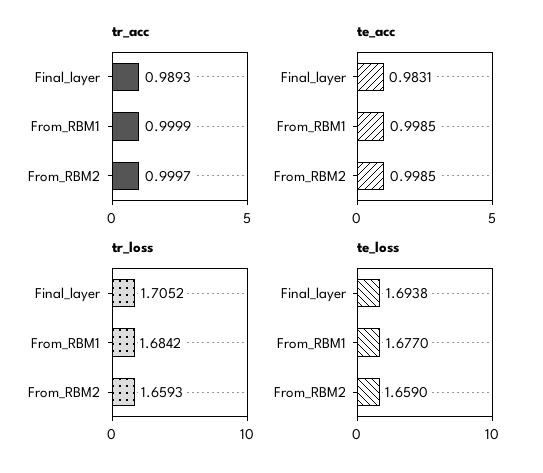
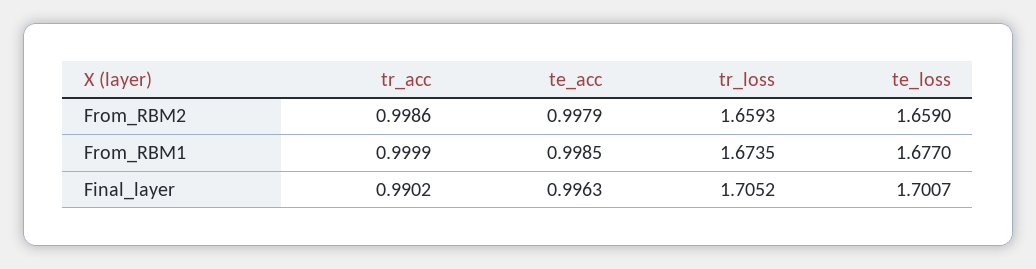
  {
    "tr_acc": {
-     "Final_layer": 0.9893,
+     "Final_layer": 0.9902,
      "From_RBM1": 0.9999,
-     "From_RBM2": 0.9997
+     "From_RBM2": 0.9986
    },
    "te_acc": {
-     "Final_layer": 0.9831,
+     "Final_layer": 0.9963,
      "From_RBM1": 0.9985,
-     "From_RBM2": 0.9985
+     "From_RBM2": 0.9979
    },
    "tr_loss": {
      "Final_layer": 1.7052,
-     "From_RBM1": 1.6842,
+     "From_RBM1": 1.6735,
      "From_RBM2": 1.6593
    },
    "te_loss": {
-     "Final_layer": 1.6938,
+     "Final_layer": 1.7007,
      "From_RBM1": 1.677,
      "From_RBM2": 1.659
    }
  }

